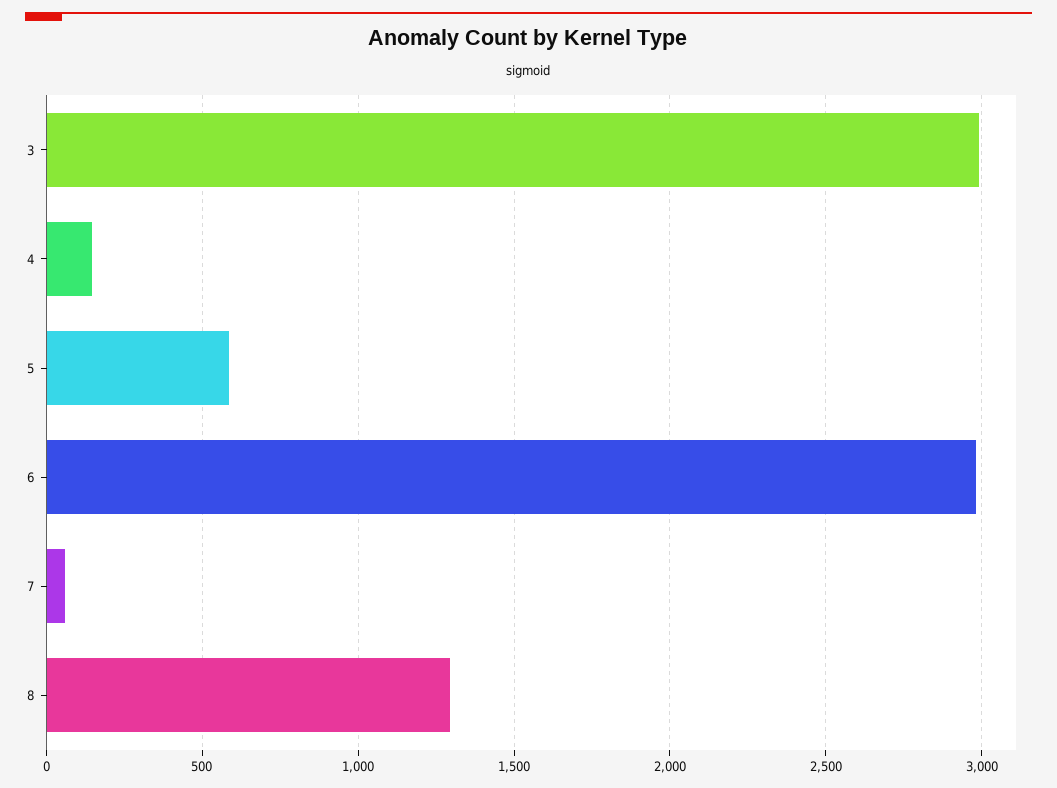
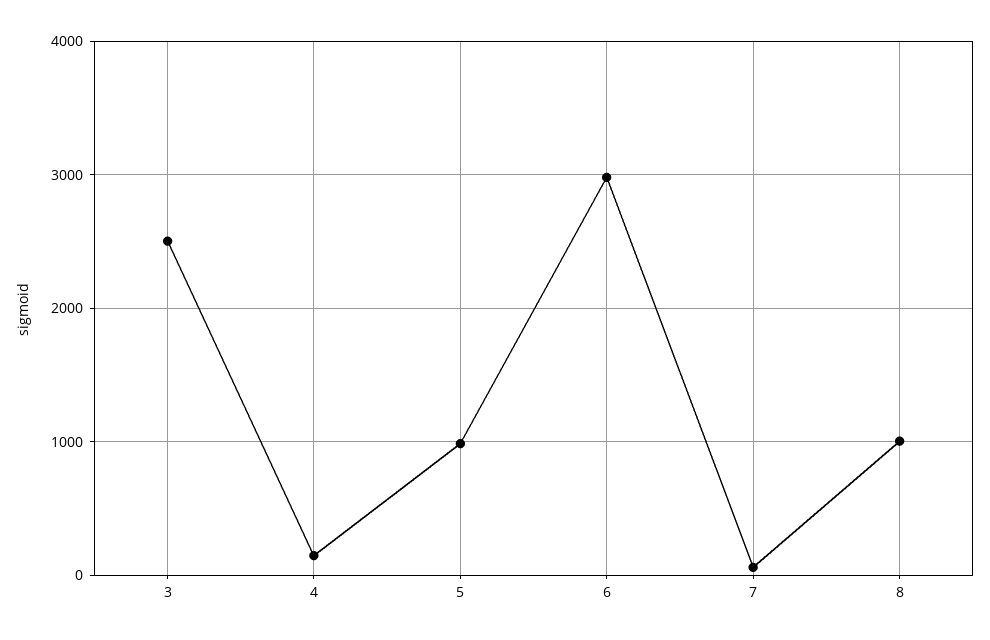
  {
-   "3": 3000,
+   "3": 2500,
    "4": 150,
-   "5": 600,
+   "5": 1000,
    "6": 3000,
    "7": 50,
-   "8": 1300
+   "8": 1000
  }

